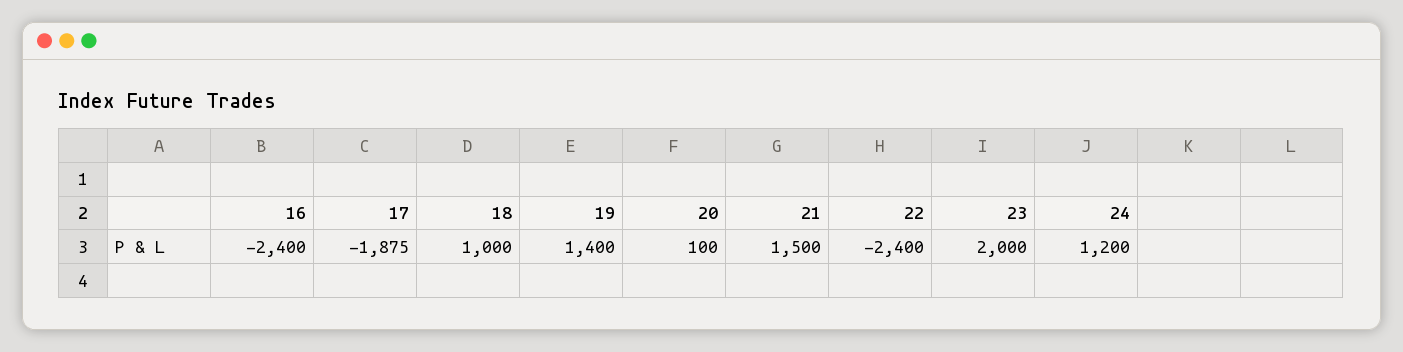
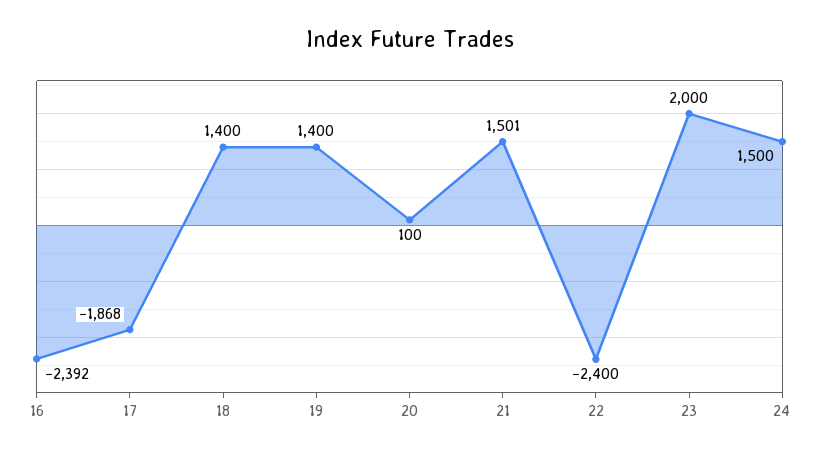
  {
-   "16": -2400,
+   "16": -2392,
-   "17": -1875,
+   "17": -1868,
-   "18": 1000,
+   "18": 1400,
    "19": 1400,
    "20": 100,
-   "21": 1500,
+   "21": 1501,
    "22": -2400,
    "23": 2000,
-   "24": 1200
+   "24": 1500
  }

